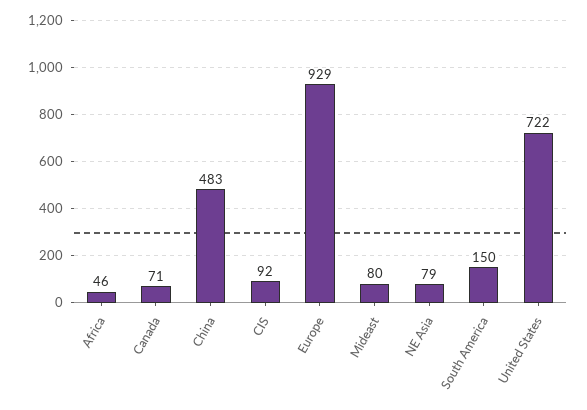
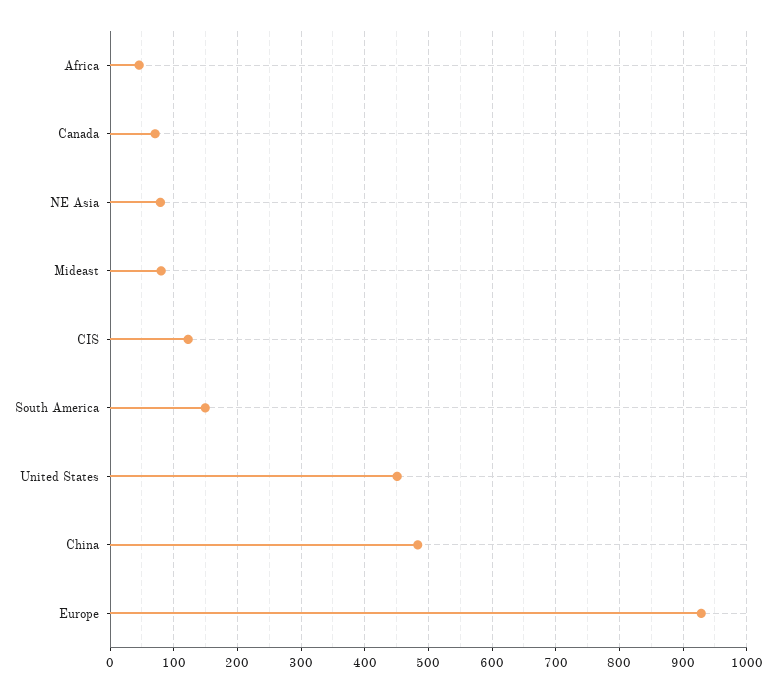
  {
    "Africa": 46,
    "Canada": 71,
    "China": 483,
-   "CIS": 92,
+   "CIS": 120,
    "Europe": 929,
    "Mideast": 80,
    "NE Asia": 79,
    "South America": 150,
-   "United States": 722
+   "United States": 450
  }

